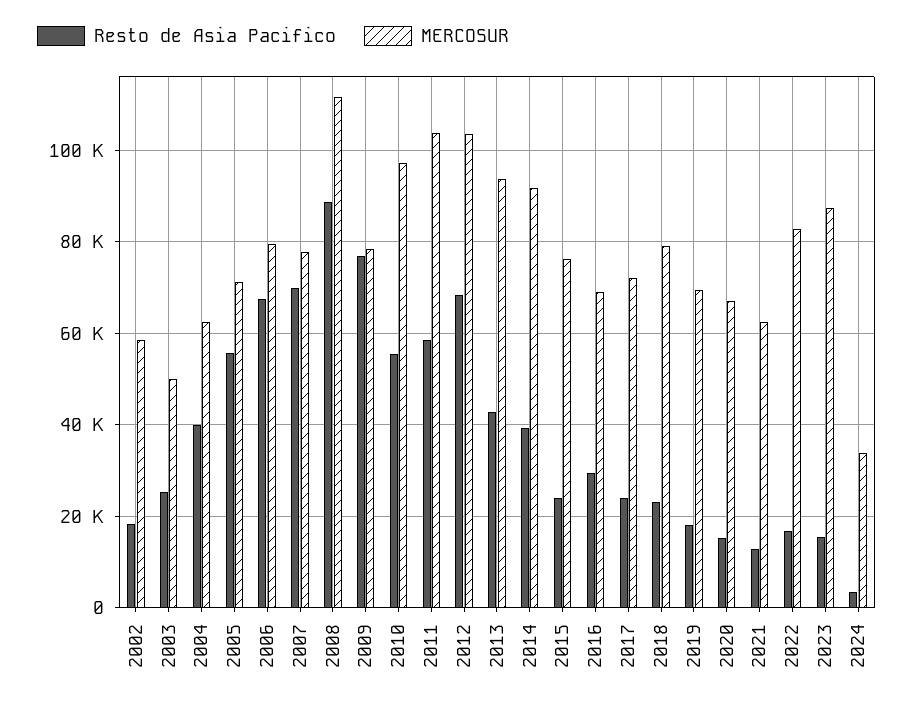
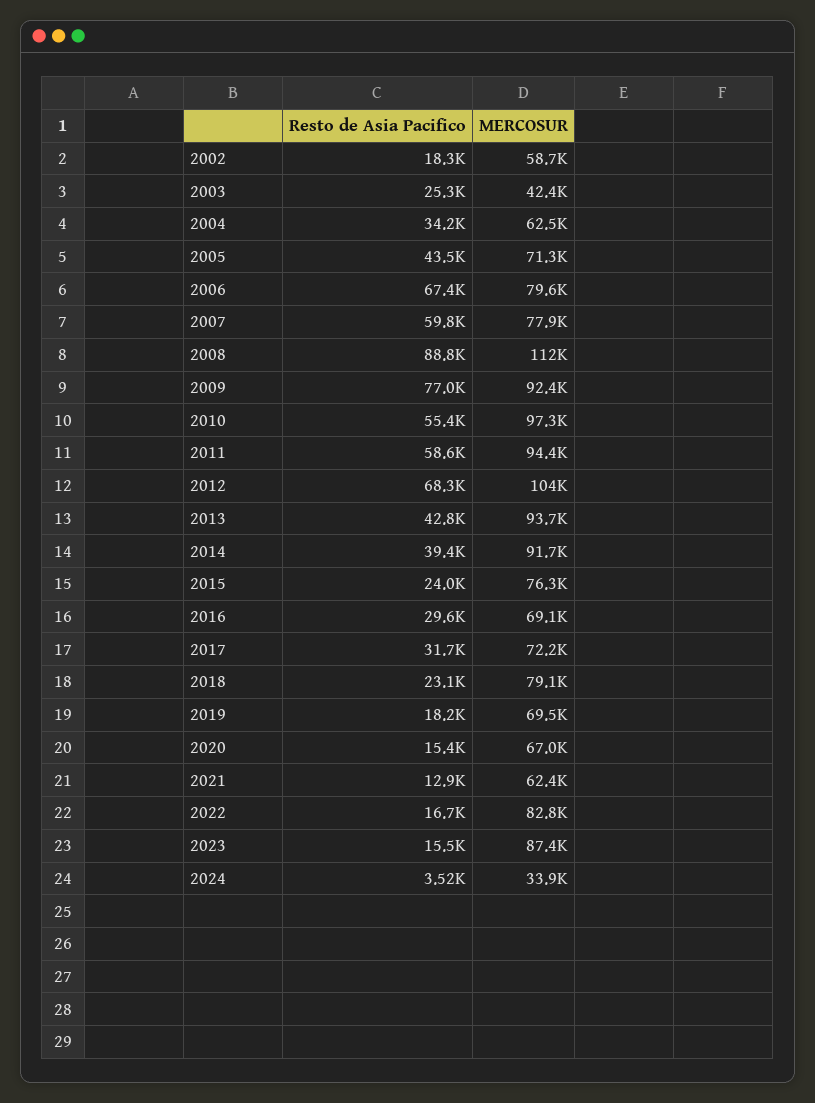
  {
    "Resto de Asia Pacifico": {
      "2002": 18300,
      "2003": 25300,
-     "2004": 40000,
+     "2004": 34200,
-     "2005": 56000,
+     "2005": 43500,
      "2006": 67400,
-     "2007": 70000,
+     "2007": 59800,
      "2008": 88800,
      "2009": 77000,
      "2010": 55400,
      "2011": 58600,
      "2012": 68300,
      "2013": 42800,
      "2014": 39400,
      "2015": 24000,
      "2016": 29600,
-     "2017": 24000,
+     "2017": 31700,
      "2018": 23100,
      "2019": 18200,
      "2020": 15400,
      "2021": 12900,
      "2022": 16700,
      "2023": 15500,
      "2024": 3520
    },
    "MERCOSUR": {
      "2002": 58700,
-     "2003": 50000,
+     "2003": 42400,
      "2004": 62500,
      "2005": 71300,
      "2006": 79600,
      "2007": 77900,
      "2008": 112000,
-     "2009": 78000,
+     "2009": 92400,
      "2010": 97300,
-     "2011": 104000,
+     "2011": 94400,
      "2012": 104000,
      "2013": 93700,
      "2014": 91700,
      "2015": 76300,
      "2016": 69100,
      "2017": 72200,
      "2018": 79100,
      "2019": 69500,
      "2020": 67000,
      "2021": 62400,
      "2022": 82800,
      "2023": 87400,
      "2024": 33900
    }
  }

